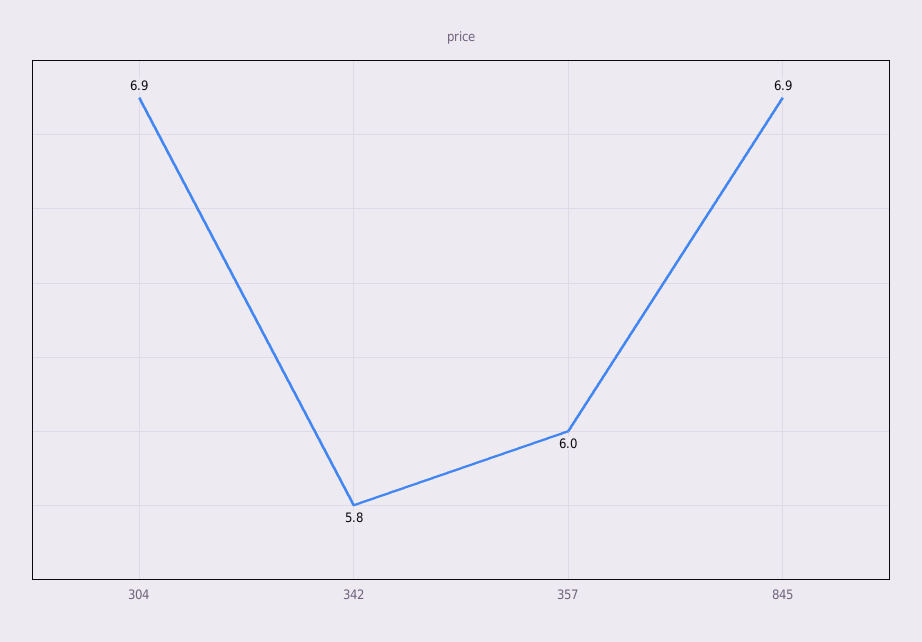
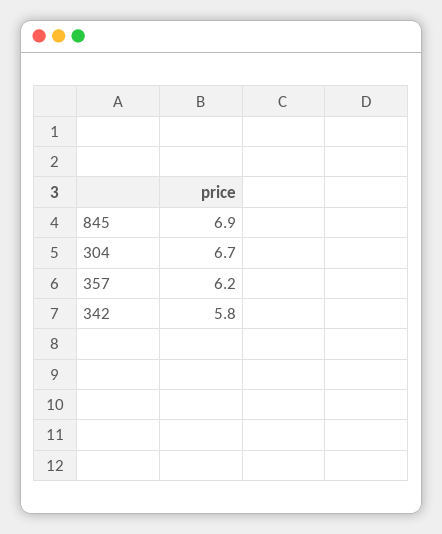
  {
-   "304": 6.9,
+   "304": 6.7,
    "342": 5.8,
-   "357": 6,
+   "357": 6.2,
    "845": 6.9
  }

